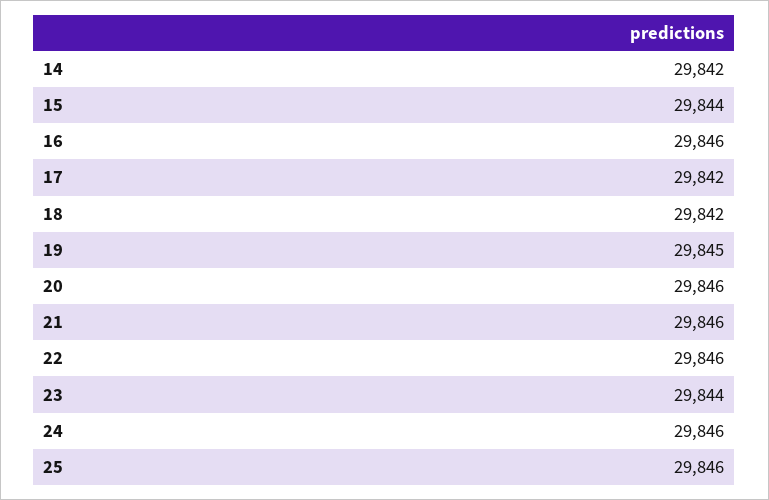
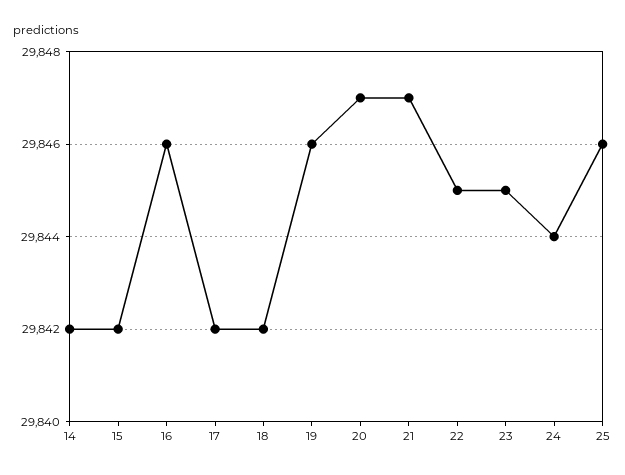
  {
    "14": 29842,
-   "15": 29844,
+   "15": 29842,
    "16": 29846,
    "17": 29842,
    "18": 29842,
-   "19": 29845,
+   "19": 29846,
-   "20": 29846,
+   "20": 29847,
-   "21": 29846,
+   "21": 29847,
-   "22": 29846,
+   "22": 29845,
-   "23": 29844,
+   "23": 29845,
-   "24": 29846,
+   "24": 29844,
    "25": 29846
  }

